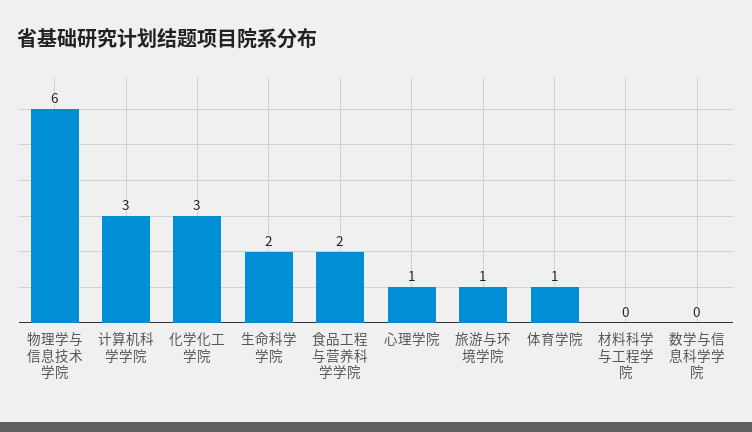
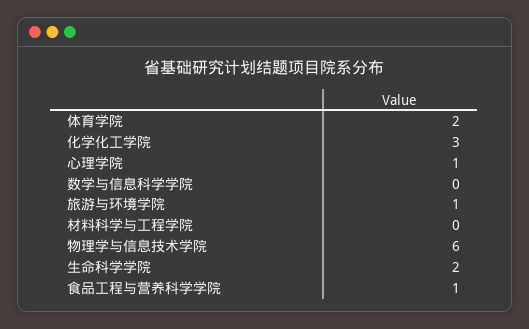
  {
    "物理学与信息技术学院": 6,
-   "计算机科学学院": 3,
    "化学化工学院": 3,
    "生命科学学院": 2,
-   "食品工程与营养科学学院": 2,
+   "食品工程与营养科学学院": 1,
    "心理学院": 1,
    "旅游与环境学院": 1,
-   "体育学院": 1,
+   "体育学院": 2,
    "材料科学与工程学院": 0,
    "数学与信息科学学院": 0
  }

